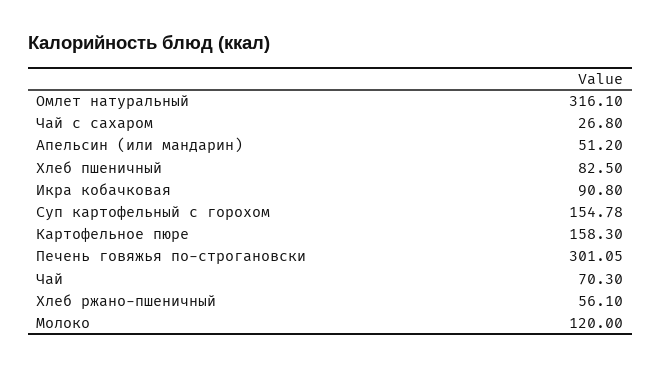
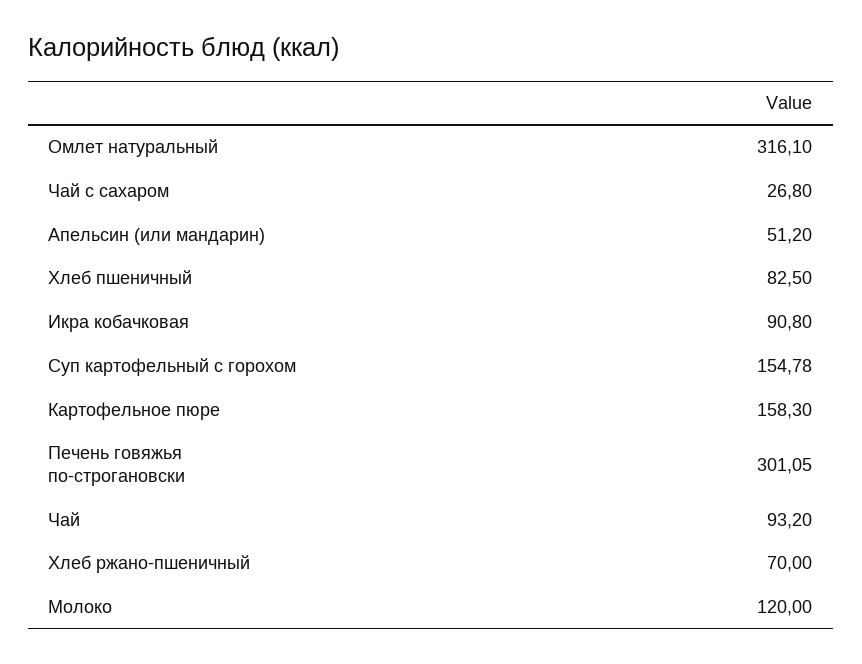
  {
    "Омлет натуральный": 316.1,
    "Чай с сахаром": 26.8,
    "Апельсин (или мандарин)": 51.2,
    "Хлеб пшеничный": 82.5,
    "Икра кобачковая": 90.8,
    "Суп картофельный с горохом": 154.78,
    "Картофельное пюре": 158.3,
    "Печень говяжья по-строгановски": 301.05,
-   "Чай": 70.3,
+   "Чай": 93.2,
-   "Хлеб ржано-пшеничный": 56.1,
+   "Хлеб ржано-пшеничный": 70,
    "Молоко": 120
  }

